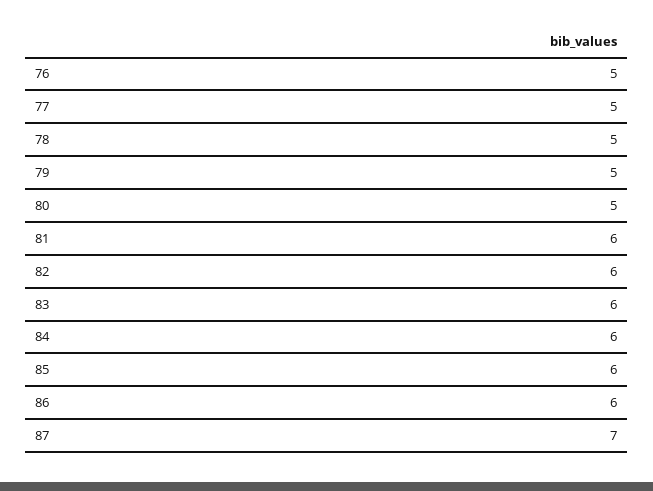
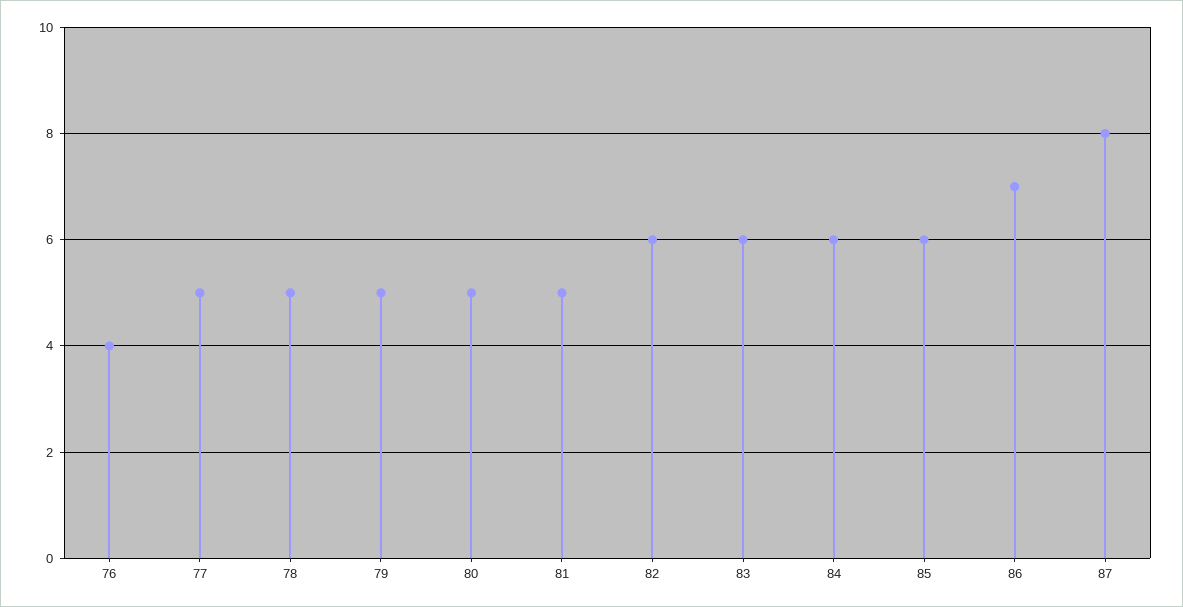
  {
-   "76": 5,
+   "76": 4,
    "77": 5,
    "78": 5,
    "79": 5,
    "80": 5,
-   "81": 6,
+   "81": 5,
    "82": 6,
    "83": 6,
    "84": 6,
    "85": 6,
-   "86": 6,
+   "86": 7,
-   "87": 7
+   "87": 8
  }

